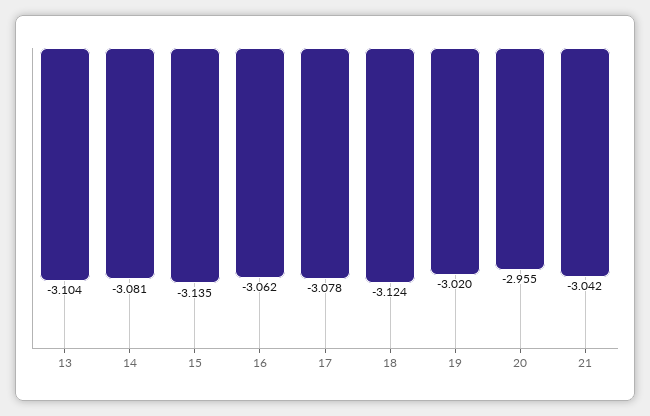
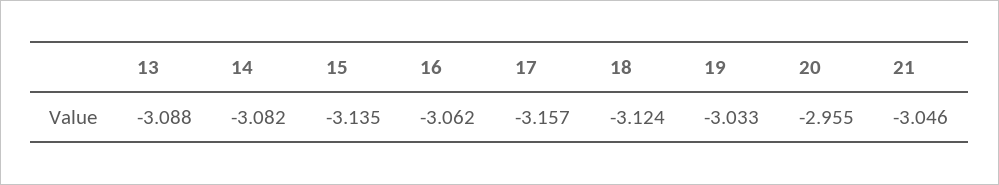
  {
-   "13": -3.104,
+   "13": -3.088,
-   "14": -3.081,
+   "14": -3.082,
    "15": -3.135,
    "16": -3.062,
-   "17": -3.078,
+   "17": -3.157,
    "18": -3.124,
-   "19": -3.02,
+   "19": -3.033,
    "20": -2.955,
-   "21": -3.042
+   "21": -3.046
  }

